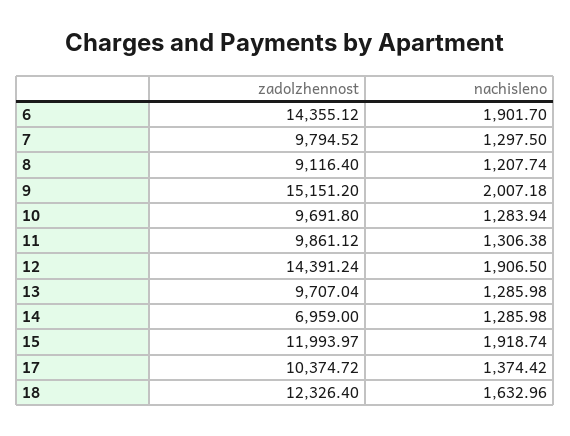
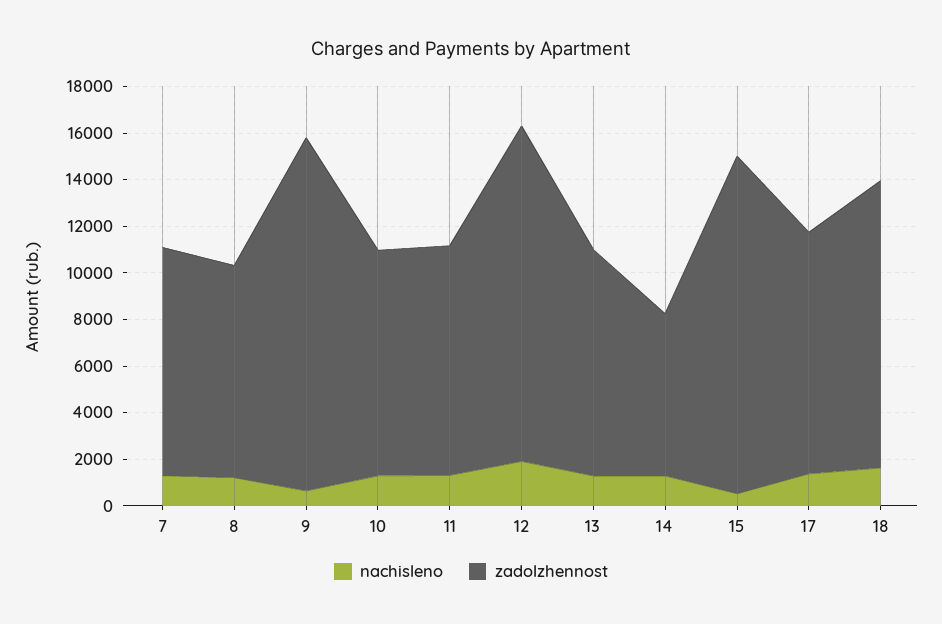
  {
    "zadolzhennost": {
-     "6": 14355.12,
      "7": 9794.52,
      "8": 9116.4,
      "9": 15151.2,
      "10": 9691.8,
      "11": 9861.12,
      "12": 14391.24,
      "13": 9707.04,
      "14": 6959,
-     "15": 11993.97,
+     "15": 14500,
      "17": 10374.72,
      "18": 12326.4
    },
    "nachisleno": {
-     "6": 1901.7,
      "7": 1297.5,
      "8": 1207.74,
-     "9": 2007.18,
+     "9": 500,
      "10": 1283.94,
      "11": 1306.38,
      "12": 1906.5,
      "13": 1285.98,
      "14": 1285.98,
-     "15": 1918.74,
+     "15": 500,
      "17": 1374.42,
      "18": 1632.96
    }
  }

